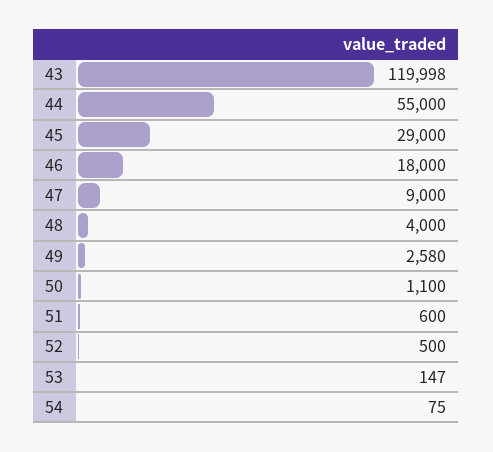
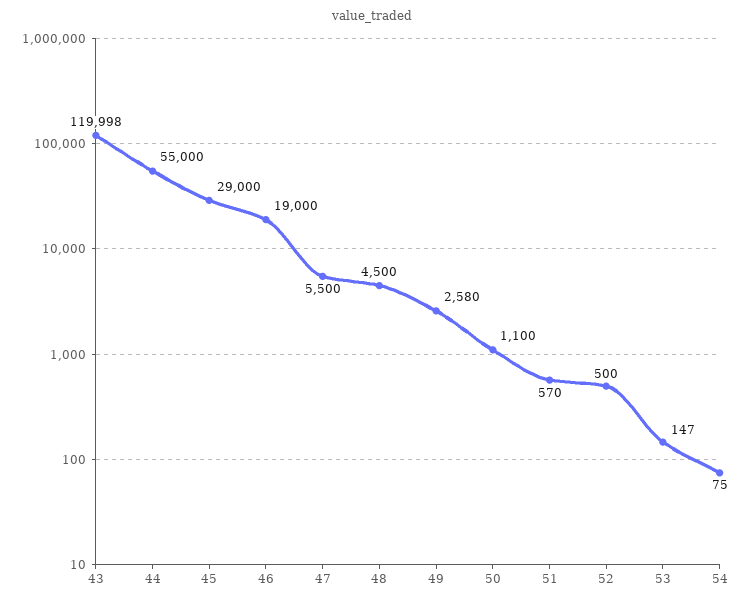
  {
    "43": 119998,
    "44": 55000,
    "45": 29000,
-   "46": 18000,
+   "46": 19000,
-   "47": 9000,
+   "47": 5500,
-   "48": 4000,
+   "48": 4500,
    "49": 2580,
    "50": 1100,
-   "51": 600,
+   "51": 570,
    "52": 500,
    "53": 147,
    "54": 75
  }

